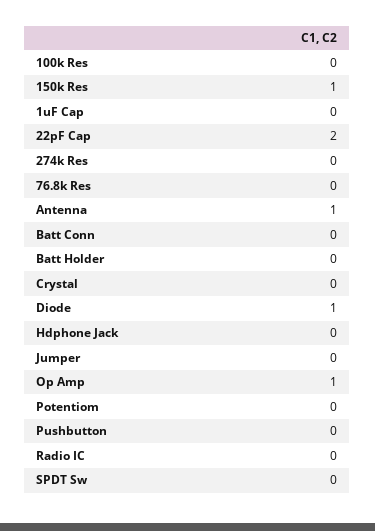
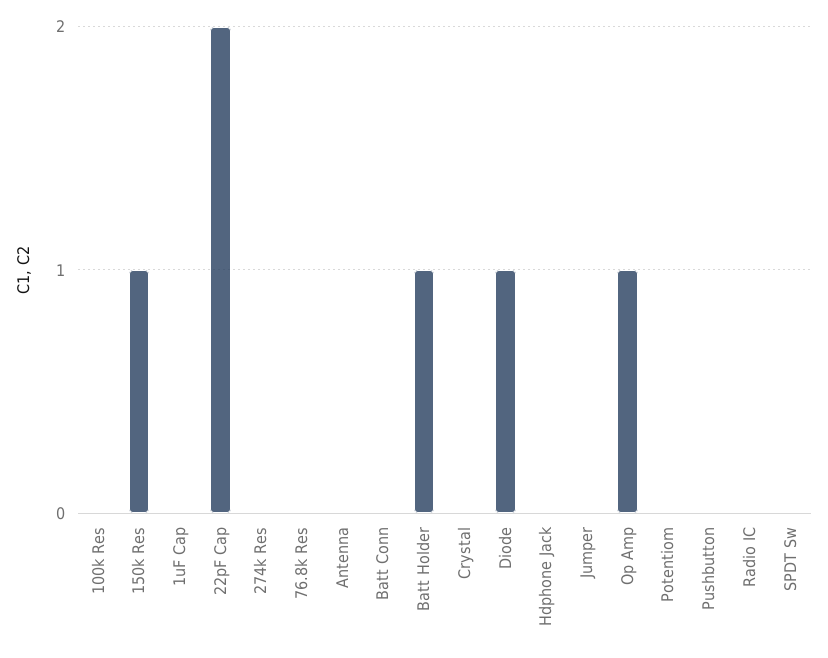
  {
    "100k Res": 0,
    "150k Res": 1,
    "1uF Cap": 0,
    "22pF Cap": 2,
    "274k Res": 0,
    "76.8k Res": 0,
-   "Antenna": 1,
+   "Antenna": 0,
    "Batt Conn": 0,
-   "Batt Holder": 0,
+   "Batt Holder": 1,
    "Crystal": 0,
    "Diode": 1,
    "Hdphone Jack": 0,
    "Jumper": 0,
    "Op Amp": 1,
    "Potentiom": 0,
    "Pushbutton": 0,
    "Radio IC": 0,
    "SPDT Sw": 0
  }

